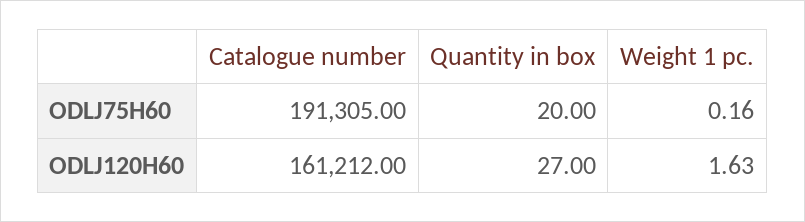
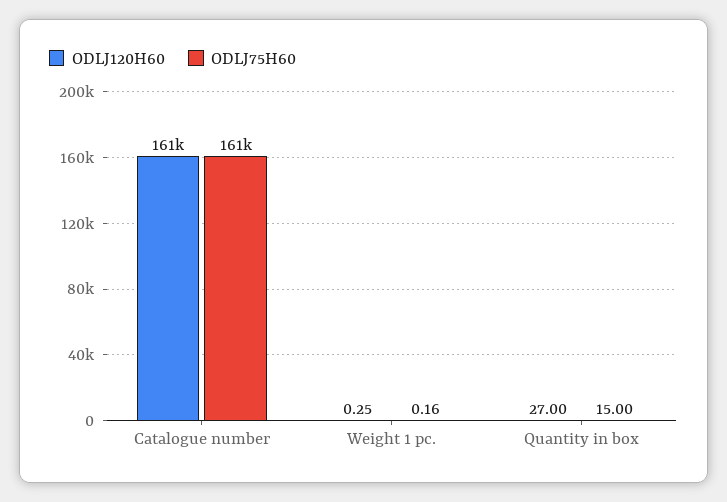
  {
    "ODLJ75H60": {
-     "Catalogue number": 191305,
+     "Catalogue number": 161000,
-     "Quantity in box": 20,
+     "Quantity in box": 15,
      "Weight 1 pc.": 0.16
    },
    "ODLJ120H60": {
      "Catalogue number": 161212,
      "Quantity in box": 27,
-     "Weight 1 pc.": 1.63
+     "Weight 1 pc.": 0.25
    }
  }

